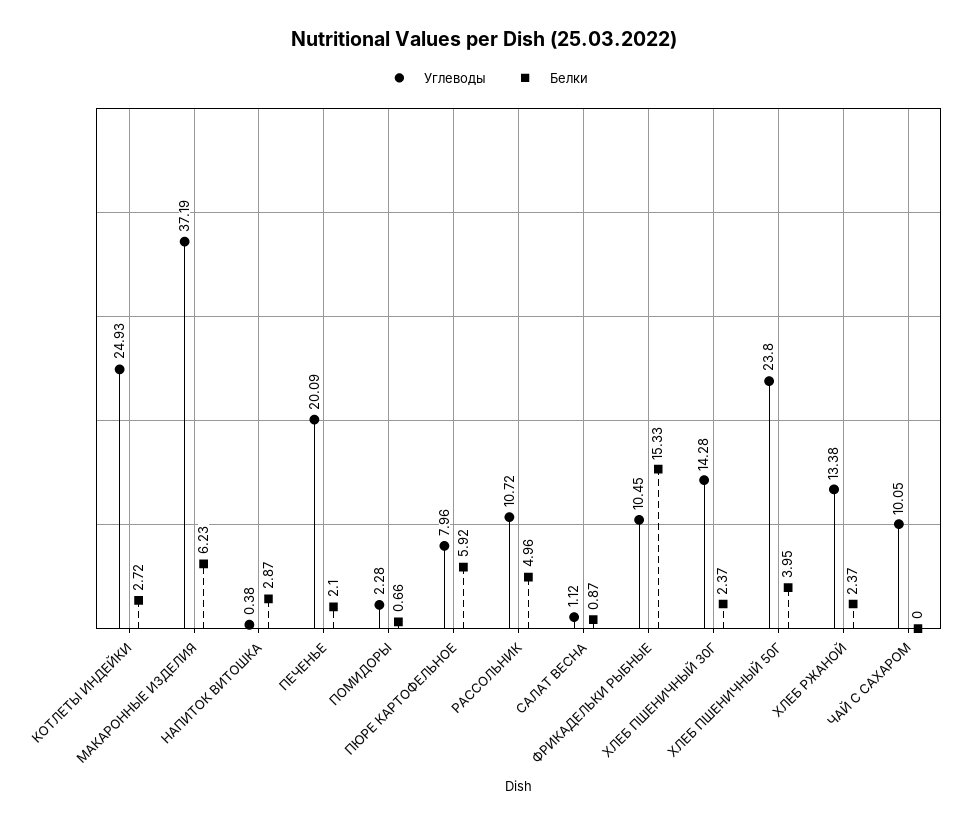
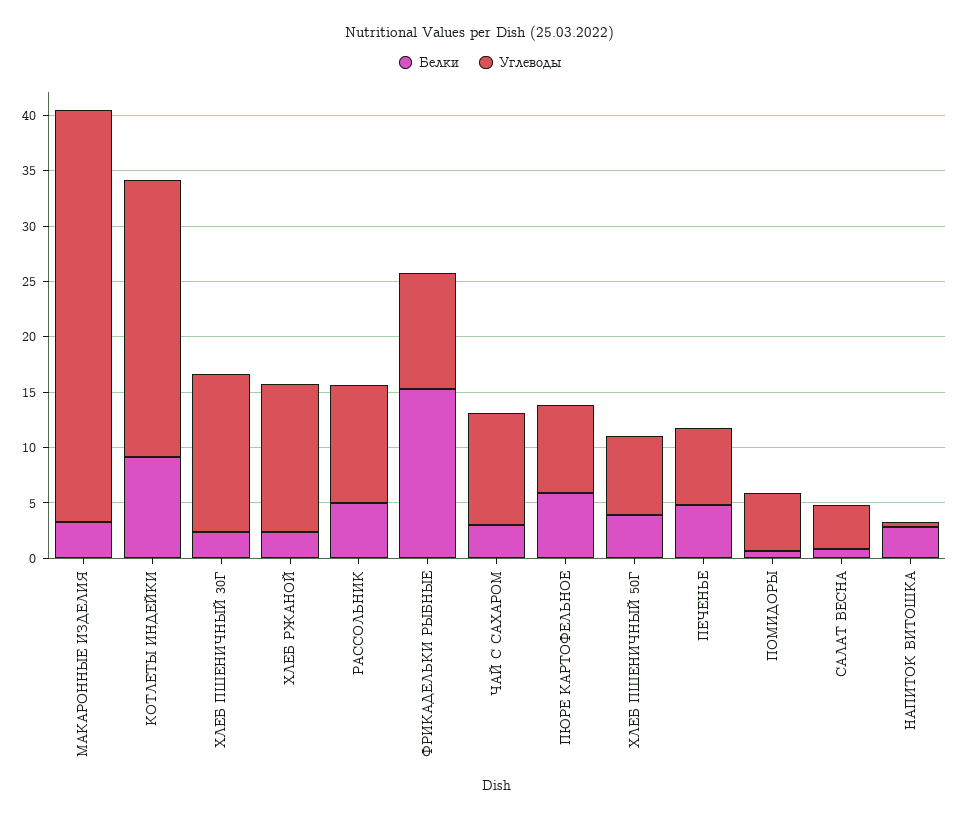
  {
    "Углеводы": {
      "КОТЛЕТЫ ИНДЕЙКИ": 24.93,
      "МАКАРОННЫЕ ИЗДЕЛИЯ": 37.19,
      "НАПИТОК ВИТОШКА": 0.38,
-     "ПЕЧЕНЬЕ": 20.09,
+     "ПЕЧЕНЬЕ": 7,
-     "ПОМИДОРЫ": 2.28,
+     "ПОМИДОРЫ": 5,
      "ПЮРЕ КАРТОФЕЛЬНОЕ": 7.96,
      "РАССОЛЬНИК": 10.72,
-     "САЛАТ ВЕСНА": 1.12,
+     "САЛАТ ВЕСНА": 4,
      "ФРИКАДЕЛЬКИ РЫБНЫЕ": 10.45,
      "ХЛЕБ ПШЕНИЧНЫЙ 30Г": 14.28,
-     "ХЛЕБ ПШЕНИЧНЫЙ 50Г": 23.8,
+     "ХЛЕБ ПШЕНИЧНЫЙ 50Г": 7,
      "ХЛЕБ РЖАНОЙ": 13.38,
      "ЧАЙ С САХАРОМ": 10.05
    },
    "Белки": {
-     "КОТЛЕТЫ ИНДЕЙКИ": 2.72,
+     "КОТЛЕТЫ ИНДЕЙКИ": 9,
-     "МАКАРОННЫЕ ИЗДЕЛИЯ": 6.23,
+     "МАКАРОННЫЕ ИЗДЕЛИЯ": 3,
      "НАПИТОК ВИТОШКА": 2.87,
-     "ПЕЧЕНЬЕ": 2.1,
+     "ПЕЧЕНЬЕ": 5,
      "ПОМИДОРЫ": 0.66,
      "ПЮРЕ КАРТОФЕЛЬНОЕ": 5.92,
      "РАССОЛЬНИК": 4.96,
      "САЛАТ ВЕСНА": 0.87,
      "ФРИКАДЕЛЬКИ РЫБНЫЕ": 15.33,
      "ХЛЕБ ПШЕНИЧНЫЙ 30Г": 2.37,
      "ХЛЕБ ПШЕНИЧНЫЙ 50Г": 3.95,
      "ХЛЕБ РЖАНОЙ": 2.37,
-     "ЧАЙ С САХАРОМ": 0
+     "ЧАЙ С САХАРОМ": 3
    }
  }

